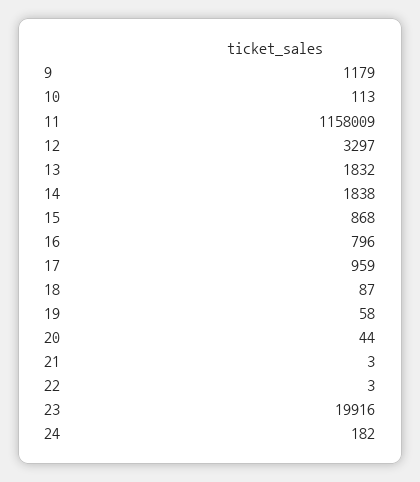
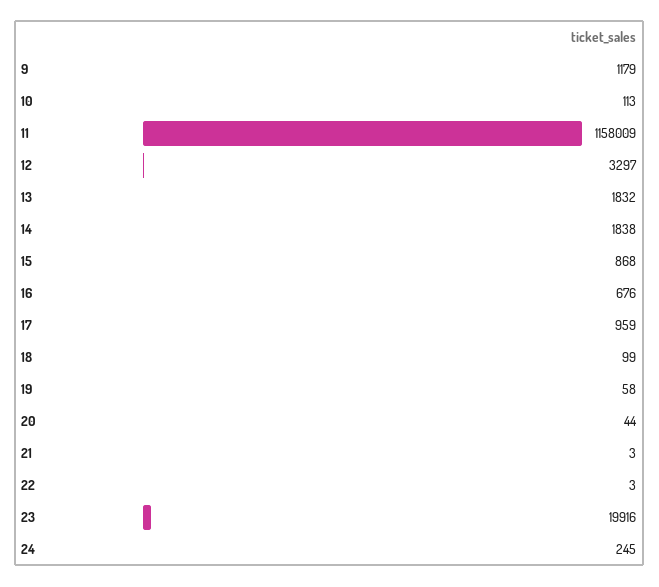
  {
    "9": 1179,
    "10": 113,
    "11": 1158009,
    "12": 3297,
    "13": 1832,
    "14": 1838,
    "15": 868,
-   "16": 796,
+   "16": 676,
    "17": 959,
-   "18": 87,
+   "18": 99,
    "19": 58,
    "20": 44,
    "21": 3,
    "22": 3,
    "23": 19916,
-   "24": 182
+   "24": 245
  }

